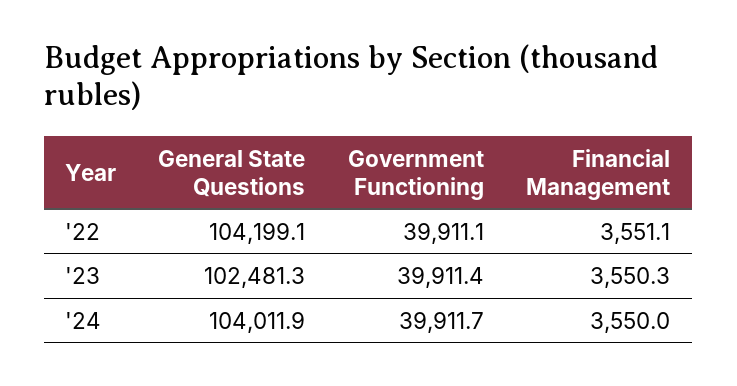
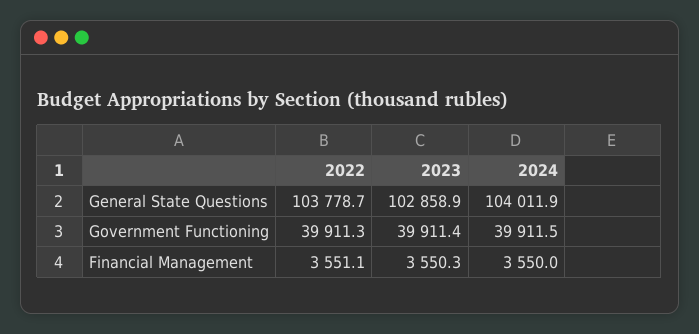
  {
    "General State Questions": {
-     "'22": 104199.1,
+     "'22": 103778.7,
-     "'23": 102481.3,
+     "'23": 102858.9,
      "'24": 104011.9
    },
    "Government Functioning": {
-     "'22": 39911.1,
+     "'22": 39911.3,
      "'23": 39911.4,
-     "'24": 39911.7
+     "'24": 39911.5
    },
    "Financial Management": {
      "'22": 3551.1,
      "'23": 3550.3,
      "'24": 3550
    }
  }

